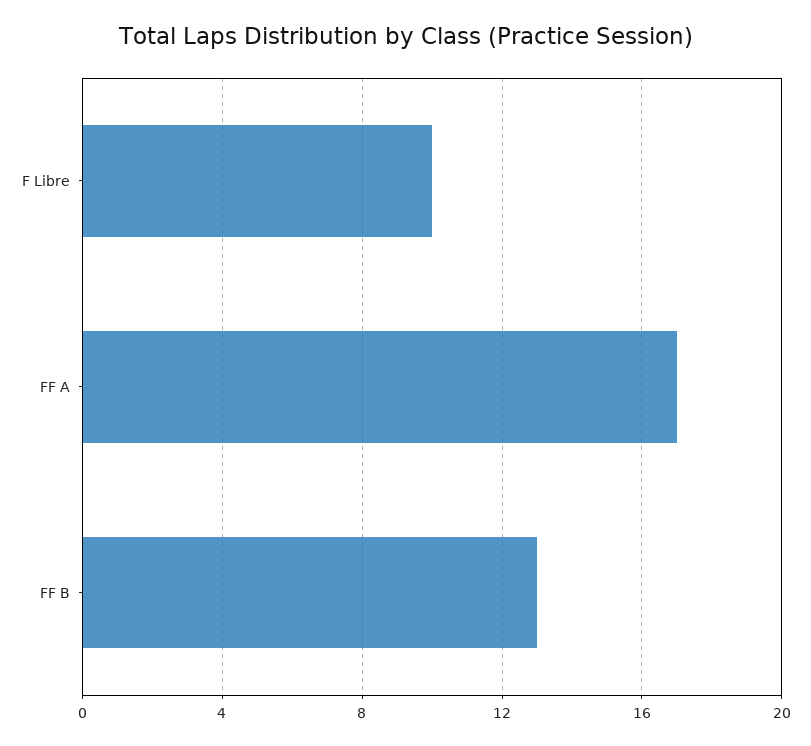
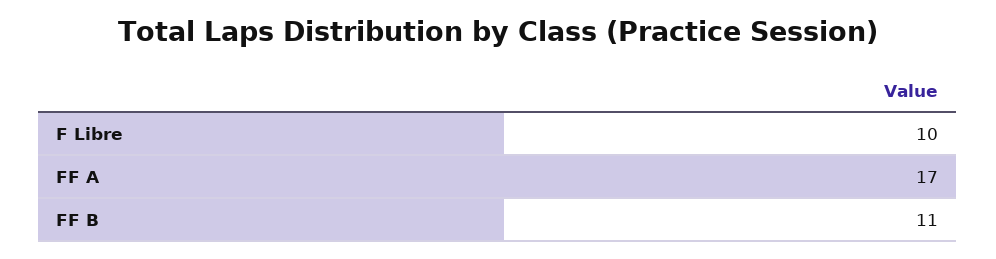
  {
    "F Libre": 10,
    "FF A": 17,
-   "FF B": 13
+   "FF B": 11
  }

